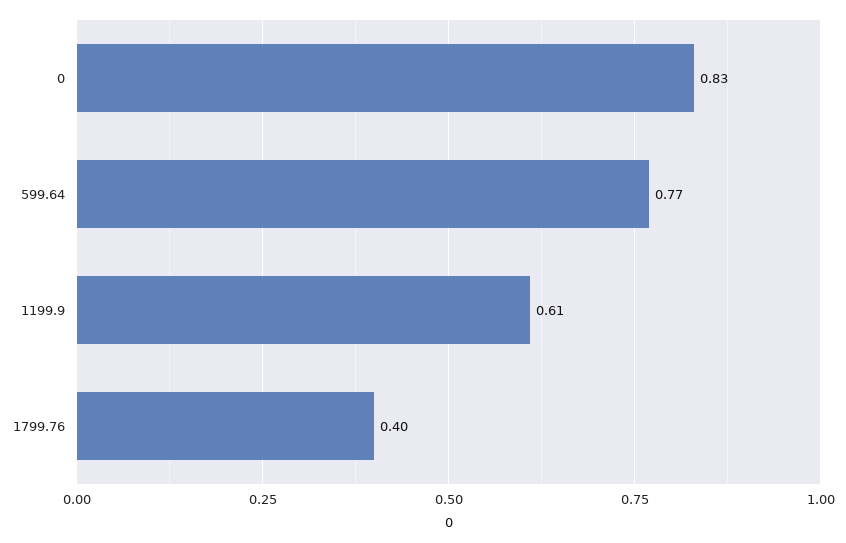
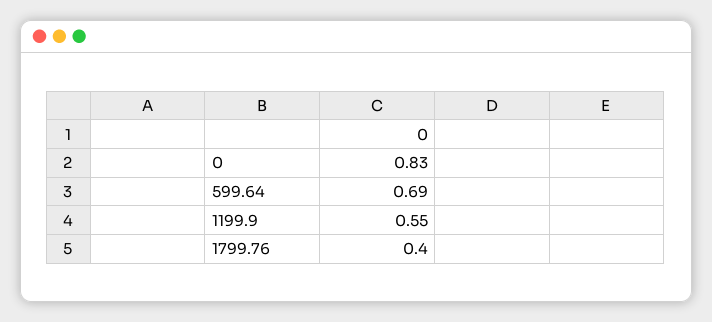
  {
    "0": 0.83,
-   "599.64": 0.77,
+   "599.64": 0.69,
-   "1199.9": 0.61,
+   "1199.9": 0.55,
    "1799.76": 0.4
  }

